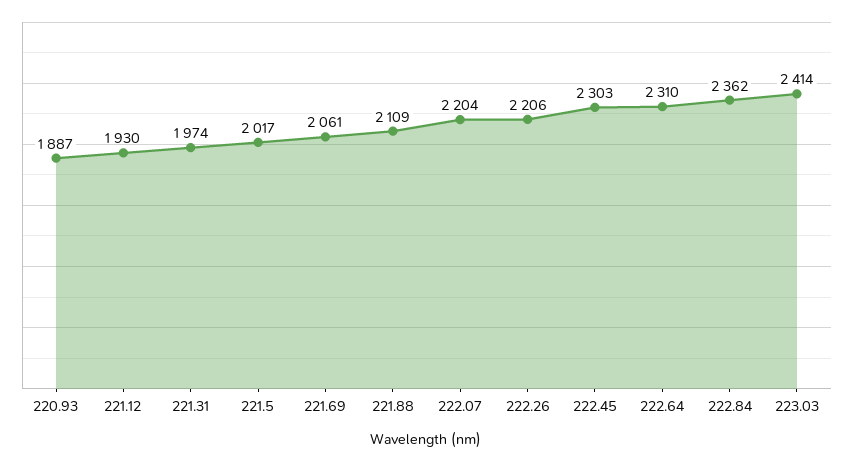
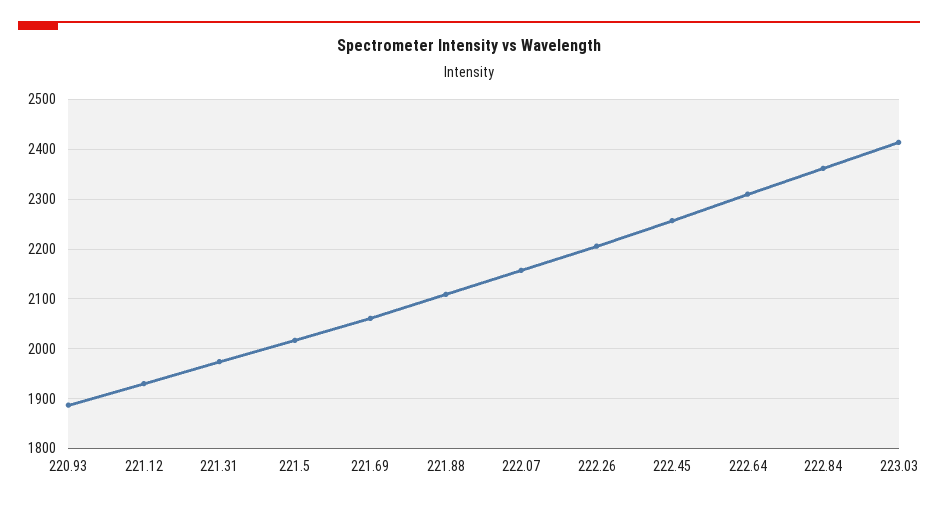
  {
    "220.93": 1887,
    "221.12": 1930,
    "221.31": 1974,
    "221.5": 2017,
    "221.69": 2061,
    "221.88": 2109,
-   "222.07": 2204,
+   "222.07": 2160,
    "222.26": 2206,
-   "222.45": 2303,
+   "222.45": 2260,
    "222.64": 2310,
    "222.84": 2362,
    "223.03": 2414
  }

